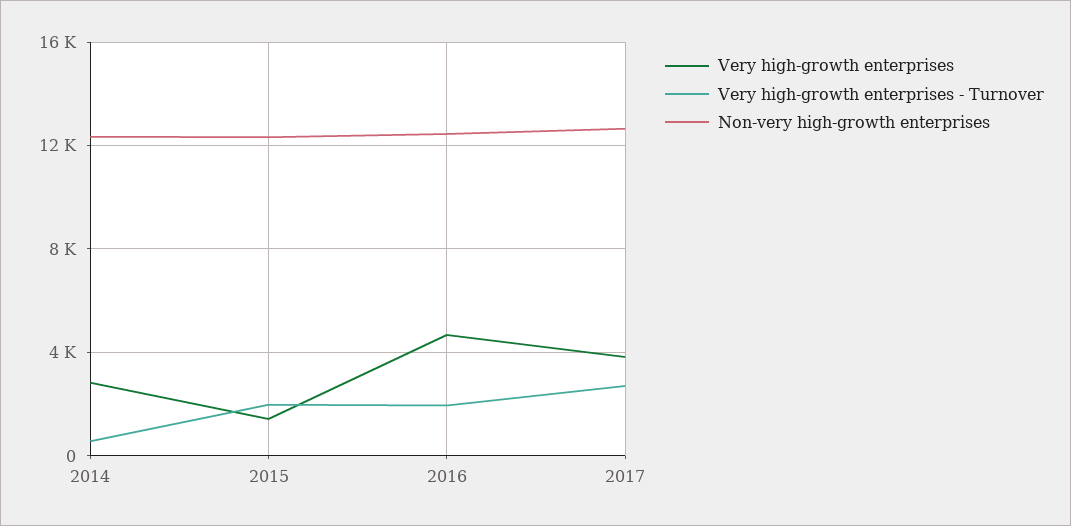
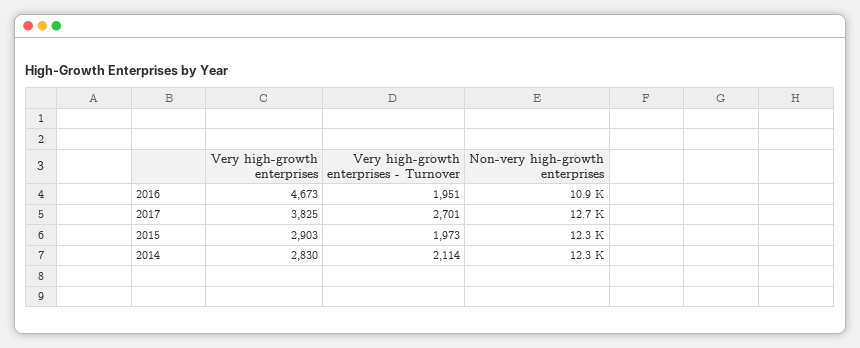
  {
    "Very high-growth enterprises": {
      "2014": 2830,
-     "2015": 1500,
+     "2015": 2903,
      "2016": 4673,
      "2017": 3825
    },
    "Very high-growth enterprises - Turnover": {
-     "2014": 500,
+     "2014": 2114,
      "2015": 1973,
      "2016": 1951,
      "2017": 2701
    },
    "Non-very high-growth enterprises": {
      "2014": 12300,
      "2015": 12300,
-     "2016": 12500,
+     "2016": 10900,
      "2017": 12700
    }
  }

